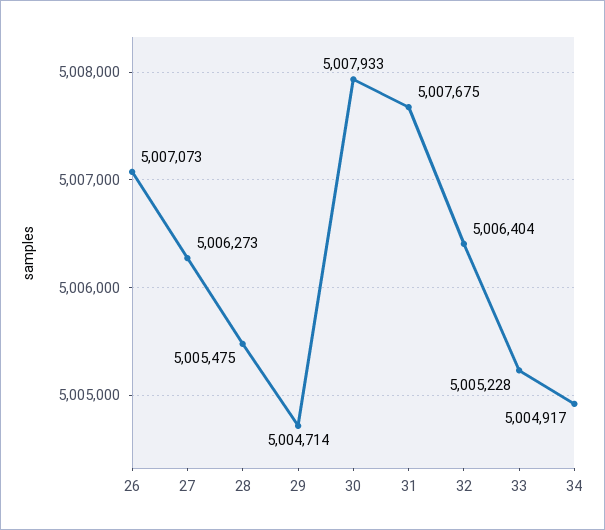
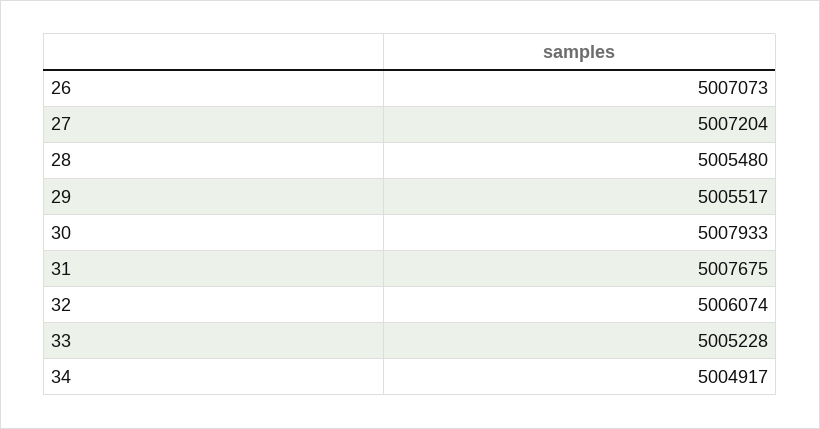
  {
    "26": 5007073,
-   "27": 5006273,
+   "27": 5007204,
-   "28": 5005475,
+   "28": 5005480,
-   "29": 5004714,
+   "29": 5005517,
    "30": 5007933,
    "31": 5007675,
-   "32": 5006404,
+   "32": 5006074,
    "33": 5005228,
    "34": 5004917
  }

